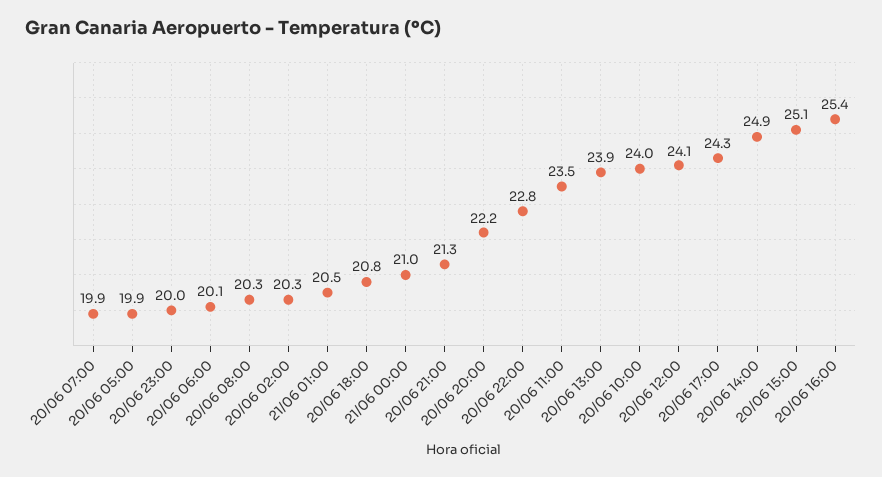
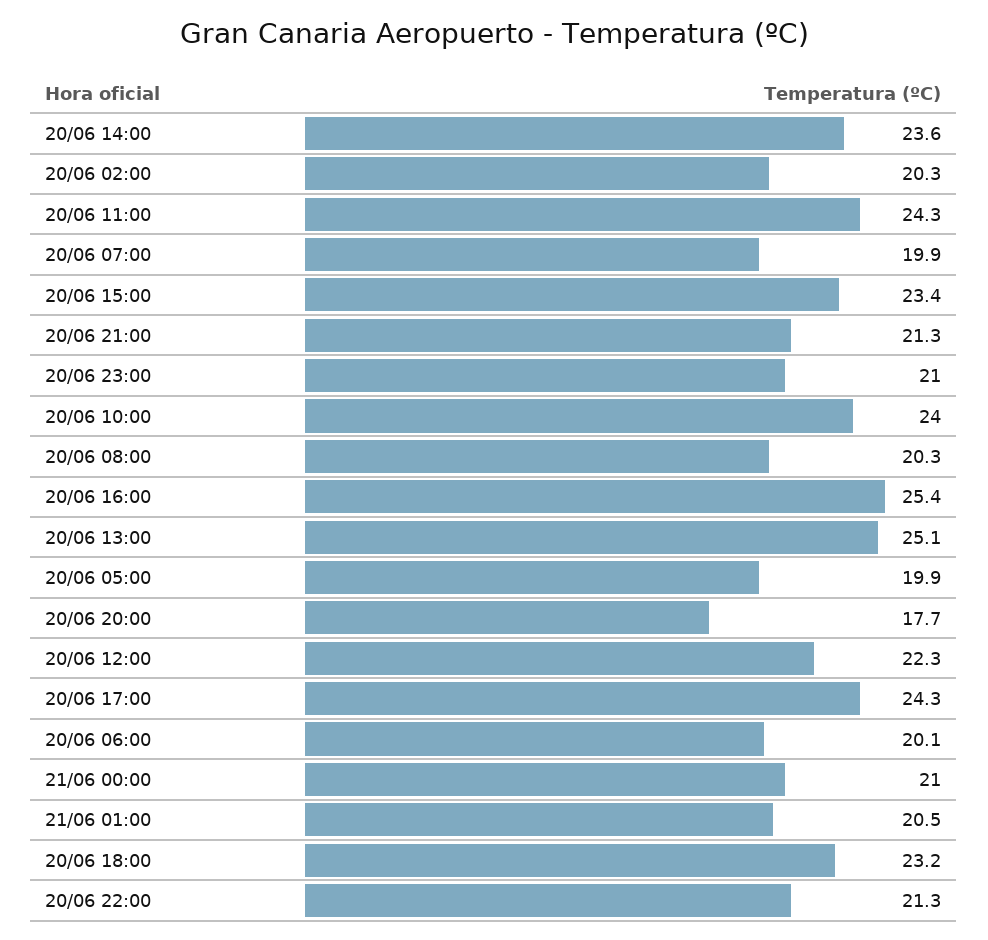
  {
    "20/06 07:00": 19.9,
    "20/06 05:00": 19.9,
-   "20/06 23:00": 20,
+   "20/06 23:00": 21,
    "20/06 06:00": 20.1,
    "20/06 08:00": 20.3,
    "20/06 02:00": 20.3,
    "21/06 01:00": 20.5,
-   "20/06 18:00": 20.8,
+   "20/06 18:00": 23.2,
    "21/06 00:00": 21,
    "20/06 21:00": 21.3,
-   "20/06 20:00": 22.2,
+   "20/06 20:00": 17.7,
-   "20/06 22:00": 22.8,
+   "20/06 22:00": 21.3,
-   "20/06 11:00": 23.5,
+   "20/06 11:00": 24.3,
-   "20/06 13:00": 23.9,
+   "20/06 13:00": 25.1,
    "20/06 10:00": 24,
-   "20/06 12:00": 24.1,
+   "20/06 12:00": 22.3,
    "20/06 17:00": 24.3,
-   "20/06 14:00": 24.9,
+   "20/06 14:00": 23.6,
-   "20/06 15:00": 25.1,
+   "20/06 15:00": 23.4,
    "20/06 16:00": 25.4
  }

